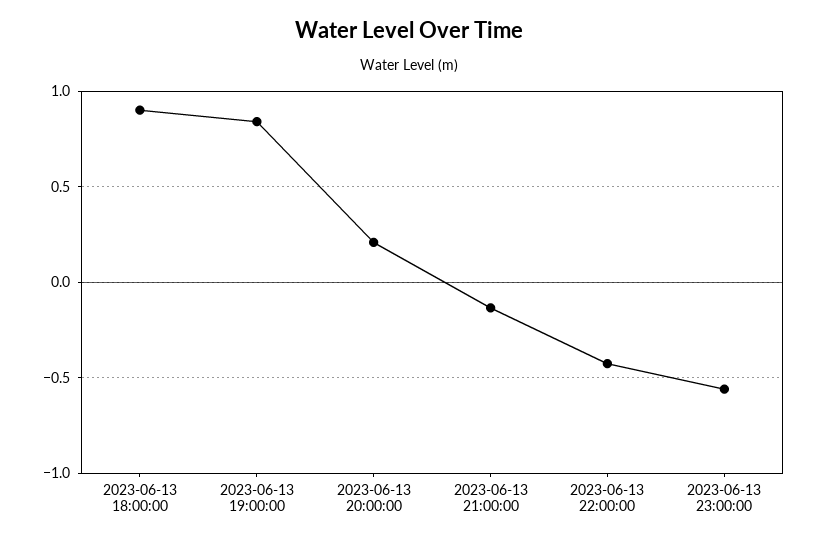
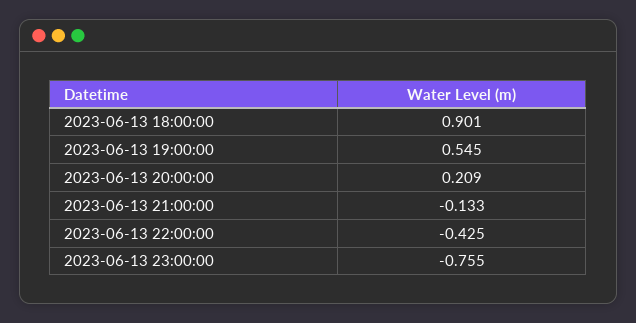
  {
    "2023-06-13 18:00:00": 0.901,
-   "2023-06-13 19:00:00": 0.85,
+   "2023-06-13 19:00:00": 0.545,
    "2023-06-13 20:00:00": 0.209,
    "2023-06-13 21:00:00": -0.133,
    "2023-06-13 22:00:00": -0.425,
-   "2023-06-13 23:00:00": -0.55
+   "2023-06-13 23:00:00": -0.755
  }

